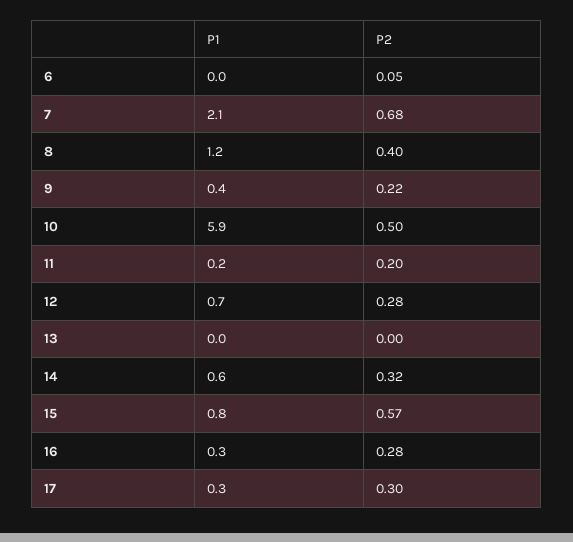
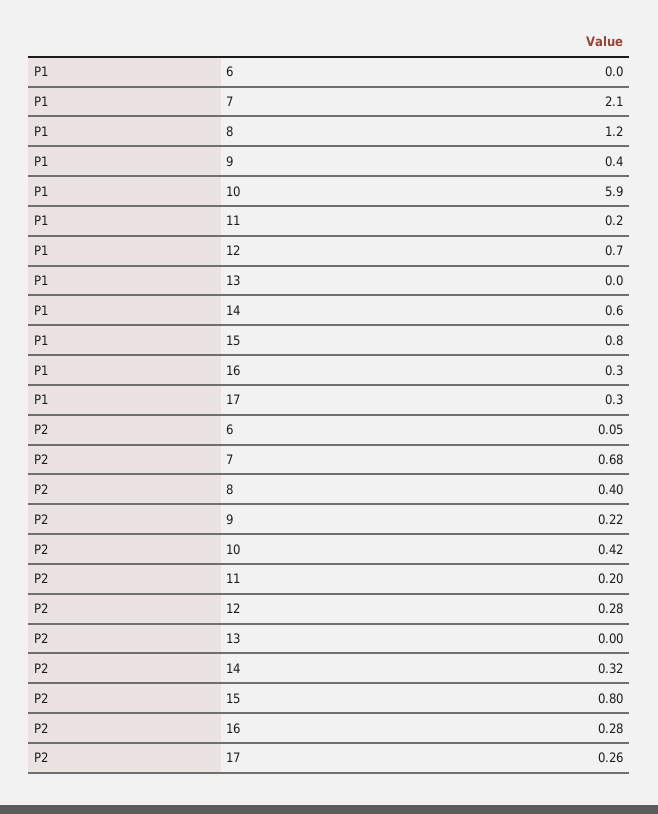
  {
    "P1": {
      "6": 0,
      "7": 2.1,
      "8": 1.2,
      "9": 0.4,
      "10": 5.9,
      "11": 0.2,
      "12": 0.7,
      "13": 0,
      "14": 0.6,
      "15": 0.8,
      "16": 0.3,
      "17": 0.3
    },
    "P2": {
      "6": 0.05,
      "7": 0.68,
      "8": 0.4,
      "9": 0.22,
-     "10": 0.5,
+     "10": 0.42,
      "11": 0.2,
      "12": 0.28,
      "13": 0,
      "14": 0.32,
-     "15": 0.57,
+     "15": 0.8,
      "16": 0.28,
-     "17": 0.3
+     "17": 0.26
    }
  }

